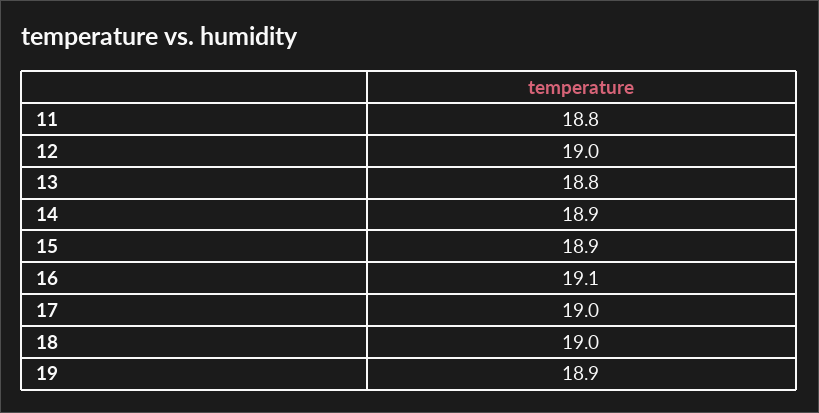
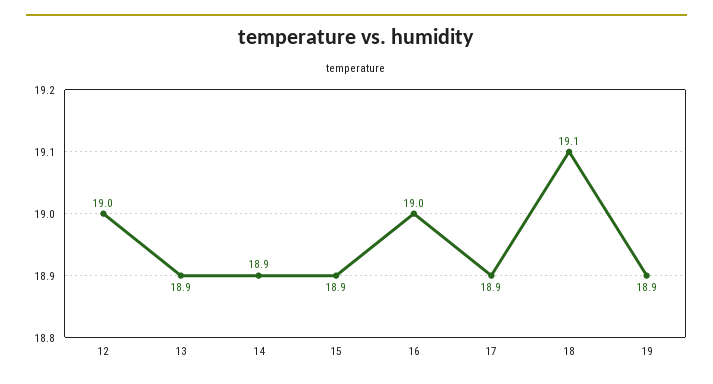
  {
-   "11": 18.8,
    "12": 19,
-   "13": 18.8,
+   "13": 18.9,
    "14": 18.9,
    "15": 18.9,
-   "16": 19.1,
+   "16": 19,
-   "17": 19,
+   "17": 18.9,
-   "18": 19,
+   "18": 19.1,
    "19": 18.9
  }

